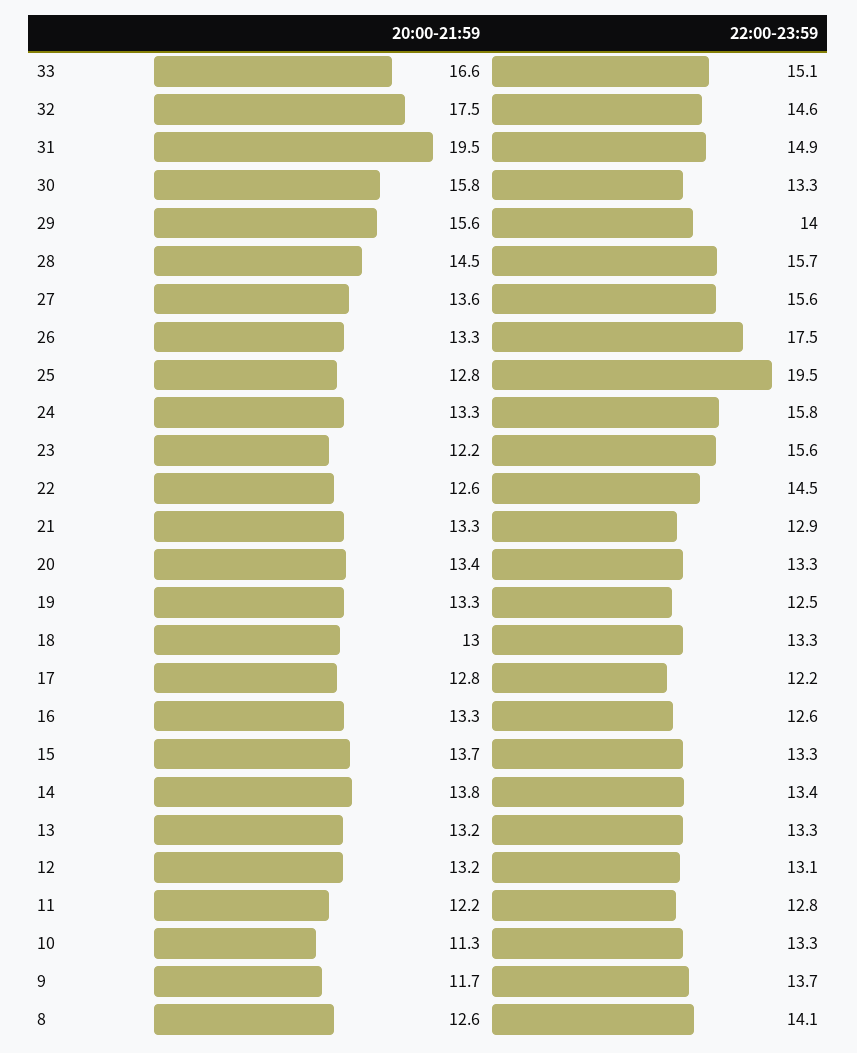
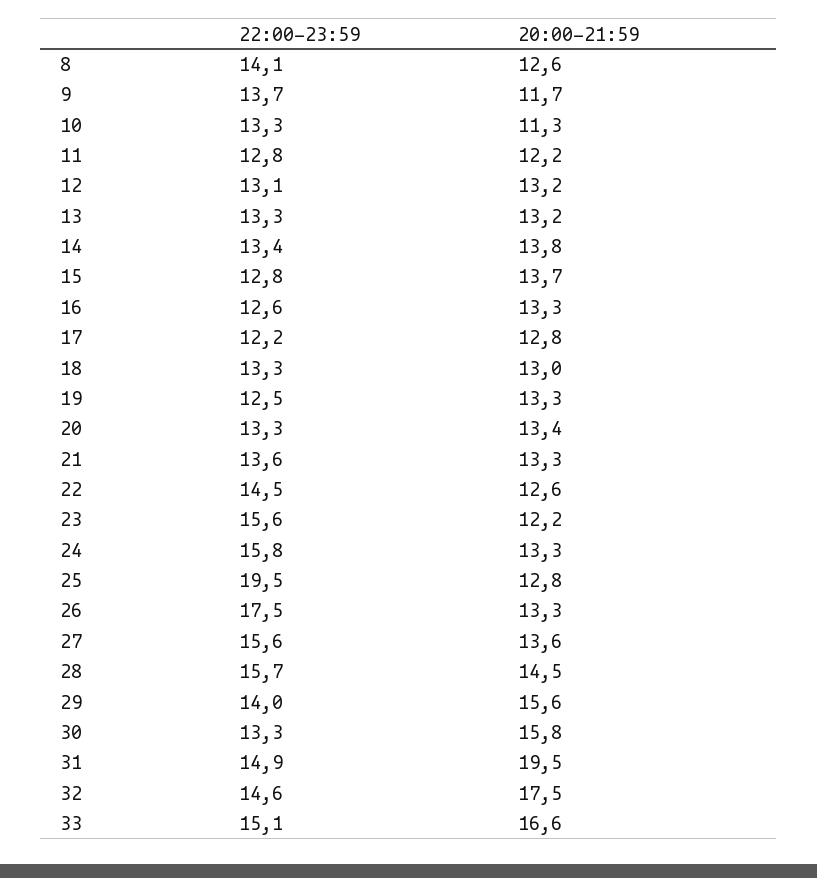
  {
    "20:00-21:59": {
      "33": 16.6,
      "32": 17.5,
      "31": 19.5,
      "30": 15.8,
      "29": 15.6,
      "28": 14.5,
      "27": 13.6,
      "26": 13.3,
      "25": 12.8,
      "24": 13.3,
      "23": 12.2,
      "22": 12.6,
      "21": 13.3,
      "20": 13.4,
      "19": 13.3,
      "18": 13,
      "17": 12.8,
      "16": 13.3,
      "15": 13.7,
      "14": 13.8,
      "13": 13.2,
      "12": 13.2,
      "11": 12.2,
      "10": 11.3,
      "9": 11.7,
      "8": 12.6
    },
    "22:00-23:59": {
      "33": 15.1,
      "32": 14.6,
      "31": 14.9,
      "30": 13.3,
      "29": 14,
      "28": 15.7,
      "27": 15.6,
      "26": 17.5,
      "25": 19.5,
      "24": 15.8,
      "23": 15.6,
      "22": 14.5,
-     "21": 12.9,
+     "21": 13.6,
      "20": 13.3,
      "19": 12.5,
      "18": 13.3,
      "17": 12.2,
      "16": 12.6,
-     "15": 13.3,
+     "15": 12.8,
      "14": 13.4,
      "13": 13.3,
      "12": 13.1,
      "11": 12.8,
      "10": 13.3,
      "9": 13.7,
      "8": 14.1
    }
  }

